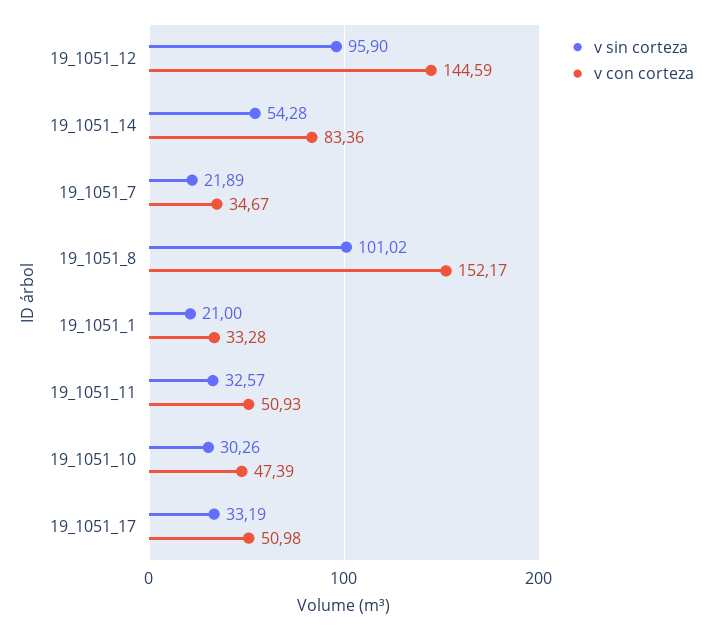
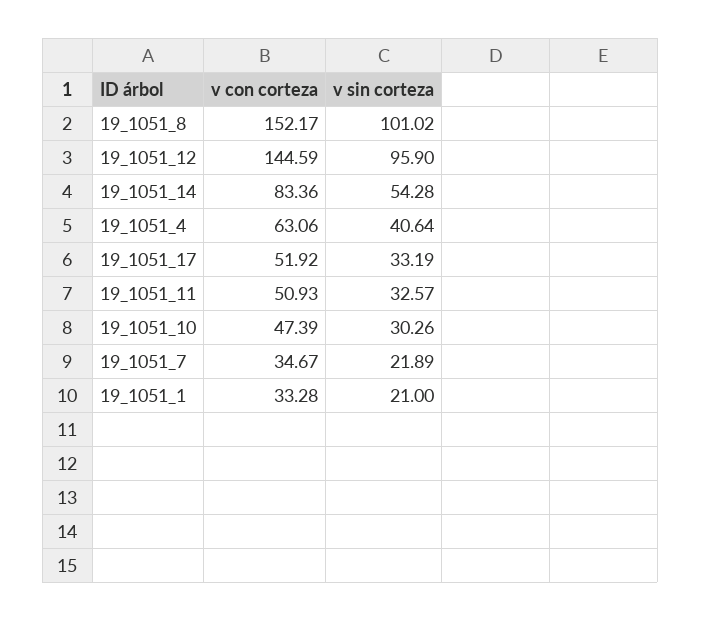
  {
    "v sin corteza": {
      "19_1051_12": 95.9,
      "19_1051_14": 54.28,
      "19_1051_7": 21.89,
      "19_1051_8": 101.02,
      "19_1051_1": 21,
      "19_1051_11": 32.57,
      "19_1051_10": 30.26,
-     "19_1051_17": 33.19
+     "19_1051_17": 33.19,
+     "19_1051_4": 40.64
    },
    "v con corteza": {
      "19_1051_12": 144.59,
      "19_1051_14": 83.36,
      "19_1051_7": 34.67,
      "19_1051_8": 152.17,
      "19_1051_1": 33.28,
      "19_1051_11": 50.93,
      "19_1051_10": 47.39,
-     "19_1051_17": 50.98
+     "19_1051_17": 51.92,
+     "19_1051_4": 63.06
    }
  }

